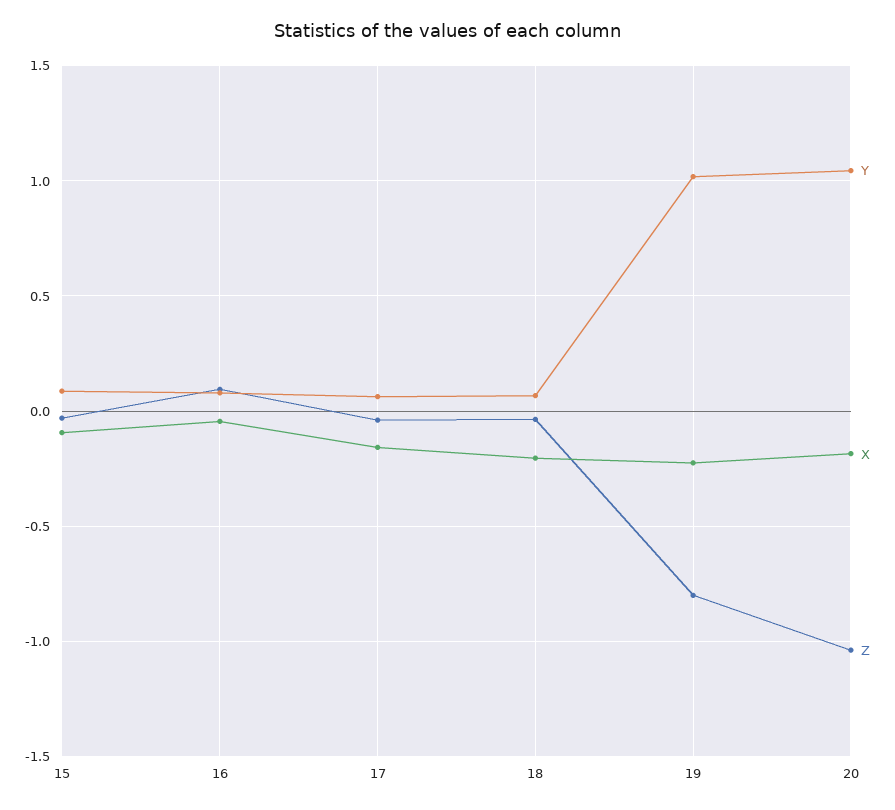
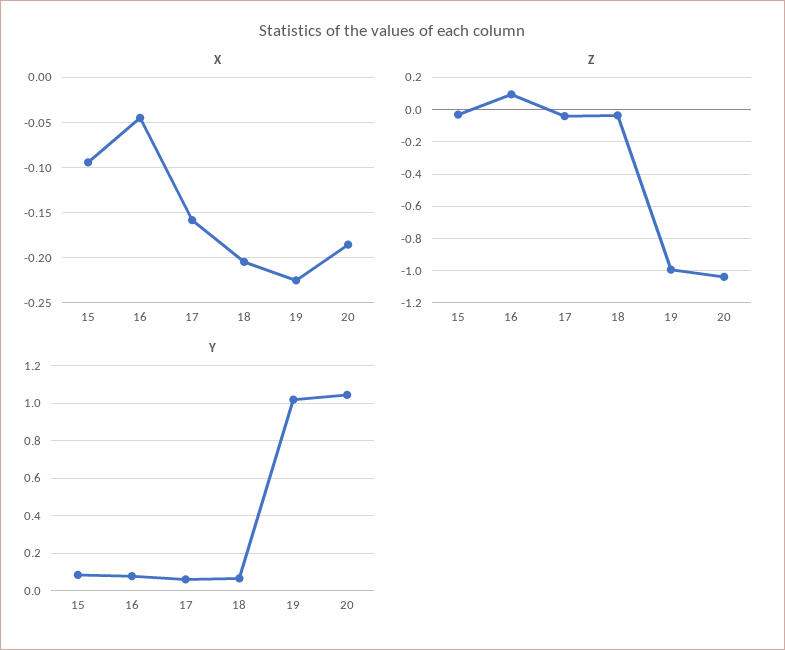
  {
    "Y": {
      "15": 0.1,
      "16": 0.1,
      "17": 0.05,
      "18": 0.05,
      "19": 1,
      "20": 1.05
    },
    "X": {
      "15": -0.09,
      "16": -0.05,
      "17": -0.16,
      "18": -0.2,
      "19": -0.23,
      "20": -0.19
    },
    "Z": {
      "15": -0.05,
      "16": 0.1,
      "17": -0.05,
      "18": -0.05,
-     "19": -0.8,
+     "19": -1,
      "20": -1.05
    }
  }

